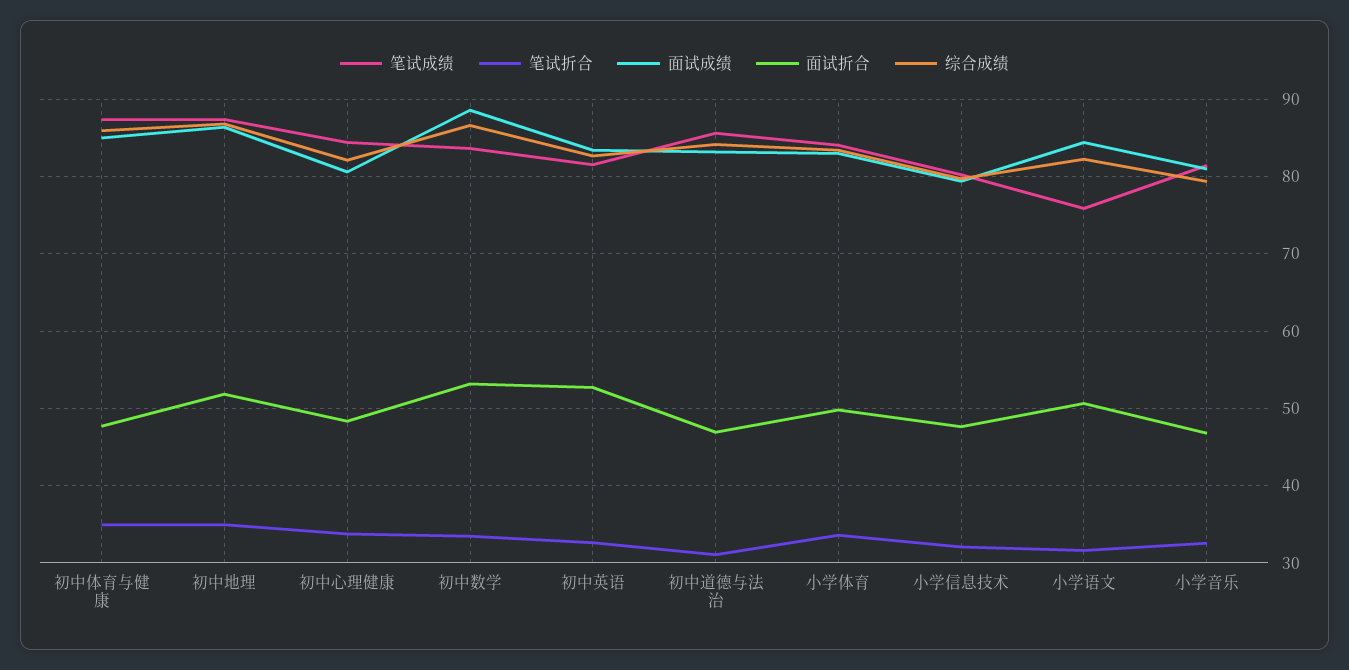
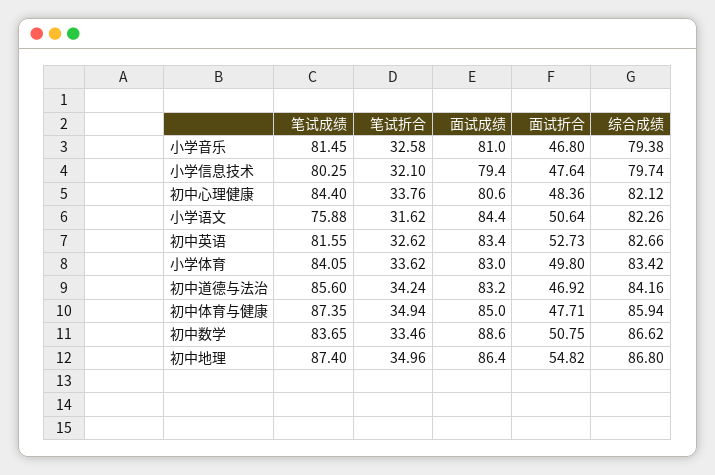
  {
    "笔试成绩": {
      "初中体育与健康": 87.35,
      "初中地理": 87.4,
      "初中心理健康": 84.4,
      "初中数学": 83.65,
      "初中英语": 81.55,
      "初中道德与法治": 85.6,
      "小学体育": 84.05,
      "小学信息技术": 80.25,
      "小学语文": 75.88,
      "小学音乐": 81.45
    },
    "笔试折合": {
      "初中体育与健康": 34.94,
      "初中地理": 34.96,
      "初中心理健康": 33.76,
      "初中数学": 33.46,
      "初中英语": 32.62,
-     "初中道德与法治": 31,
+     "初中道德与法治": 34.24,
      "小学体育": 33.62,
      "小学信息技术": 32.1,
      "小学语文": 31.62,
      "小学音乐": 32.58
    },
    "面试成绩": {
      "初中体育与健康": 85,
      "初中地理": 86.4,
      "初中心理健康": 80.6,
      "初中数学": 88.6,
      "初中英语": 83.4,
      "初中道德与法治": 83.2,
      "小学体育": 83,
      "小学信息技术": 79.4,
      "小学语文": 84.4,
      "小学音乐": 81
    },
    "面试折合": {
      "初中体育与健康": 47.71,
-     "初中地理": 52,
+     "初中地理": 54.82,
      "初中心理健康": 48.36,
-     "初中数学": 53,
+     "初中数学": 50.75,
      "初中英语": 52.73,
      "初中道德与法治": 46.92,
      "小学体育": 49.8,
      "小学信息技术": 47.64,
      "小学语文": 50.64,
      "小学音乐": 46.8
    },
    "综合成绩": {
      "初中体育与健康": 85.94,
      "初中地理": 86.8,
      "初中心理健康": 82.12,
      "初中数学": 86.62,
      "初中英语": 82.66,
      "初中道德与法治": 84.16,
      "小学体育": 83.42,
      "小学信息技术": 79.74,
      "小学语文": 82.26,
      "小学音乐": 79.38
    }
  }

